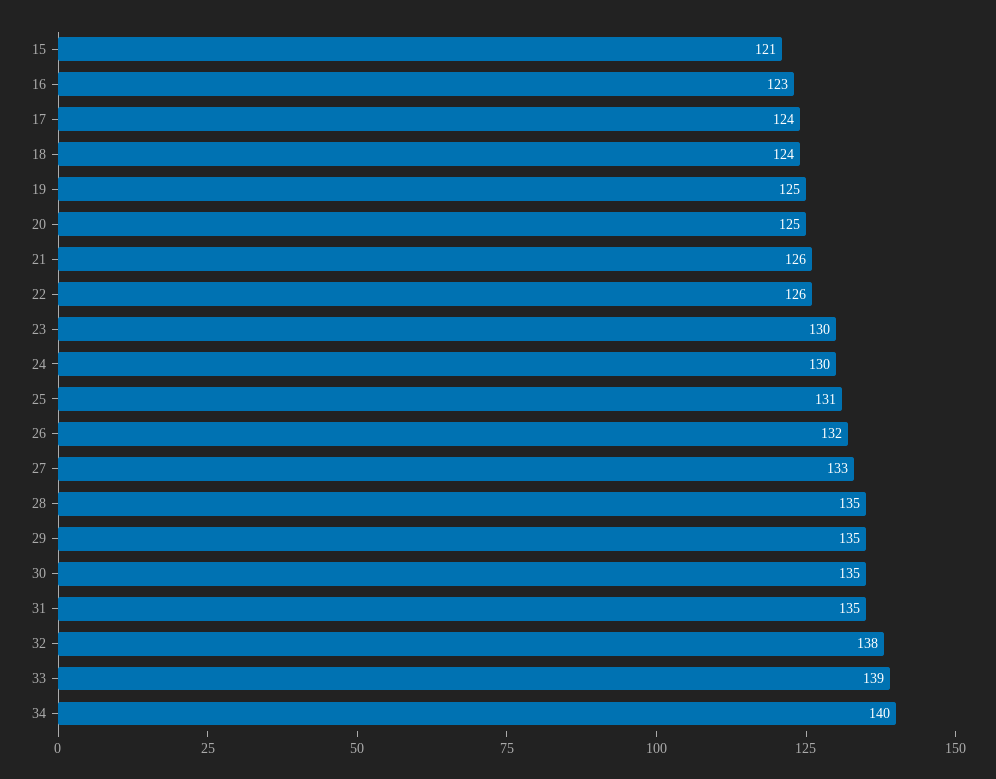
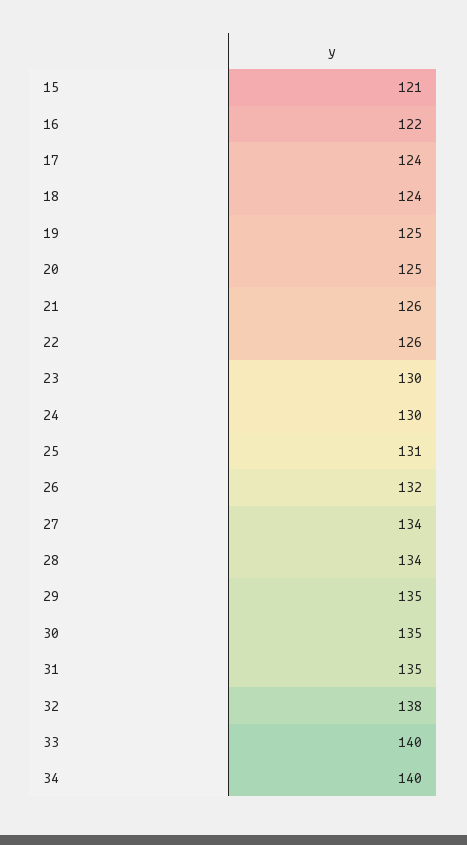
  {
    "15": 121,
-   "16": 123,
+   "16": 122,
    "17": 124,
    "18": 124,
    "19": 125,
    "20": 125,
    "21": 126,
    "22": 126,
    "23": 130,
    "24": 130,
    "25": 131,
    "26": 132,
-   "27": 133,
+   "27": 134,
-   "28": 135,
+   "28": 134,
    "29": 135,
    "30": 135,
    "31": 135,
    "32": 138,
-   "33": 139,
+   "33": 140,
    "34": 140
  }

